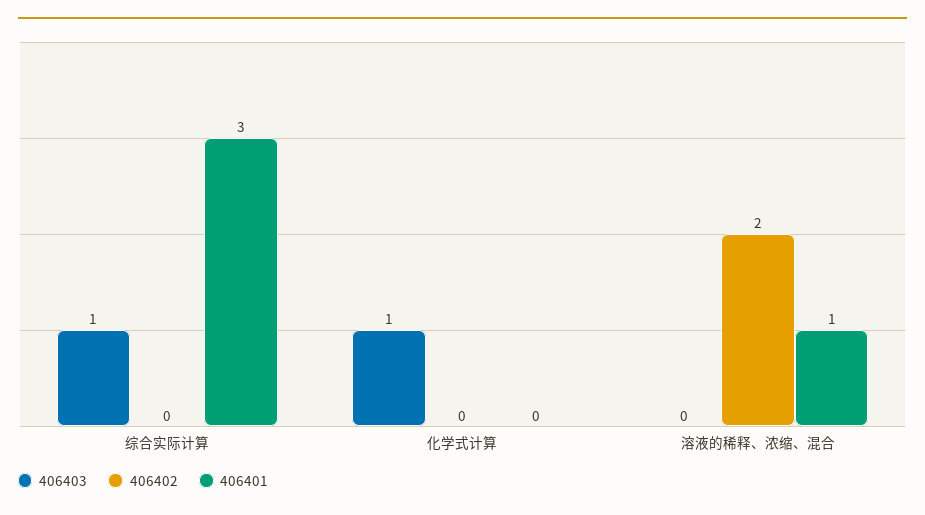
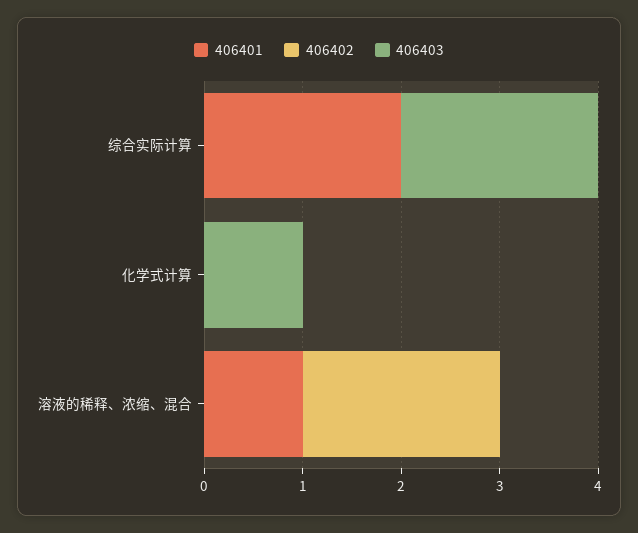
  {
    "406403": {
-     "综合实际计算": 1,
+     "综合实际计算": 2,
      "化学式计算": 1,
      "溶液的稀释、浓缩、混合": 0
    },
    "406402": {
      "综合实际计算": 0,
      "化学式计算": 0,
      "溶液的稀释、浓缩、混合": 2
    },
    "406401": {
-     "综合实际计算": 3,
+     "综合实际计算": 2,
      "化学式计算": 0,
      "溶液的稀释、浓缩、混合": 1
    }
  }

